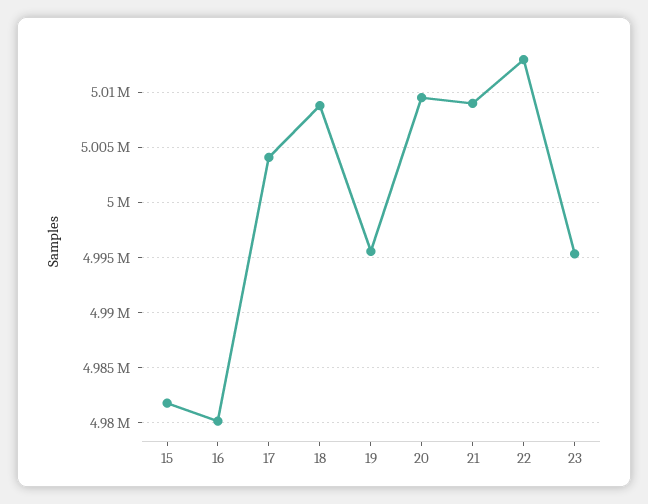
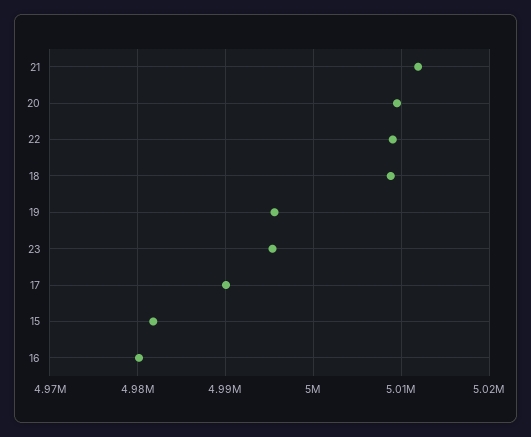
  {
    "15": 4982000,
    "16": 4980000,
-   "17": 5004000,
+   "17": 4990000,
    "18": 5009000,
    "19": 4996000,
    "20": 5010000,
-   "21": 5009000,
+   "21": 5012000,
-   "22": 5013000,
+   "22": 5009000,
    "23": 4995000
  }

